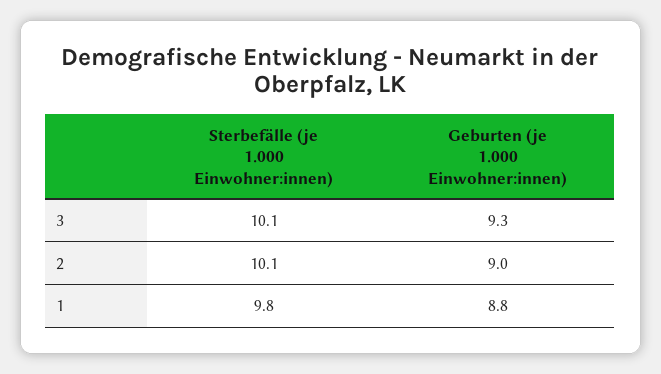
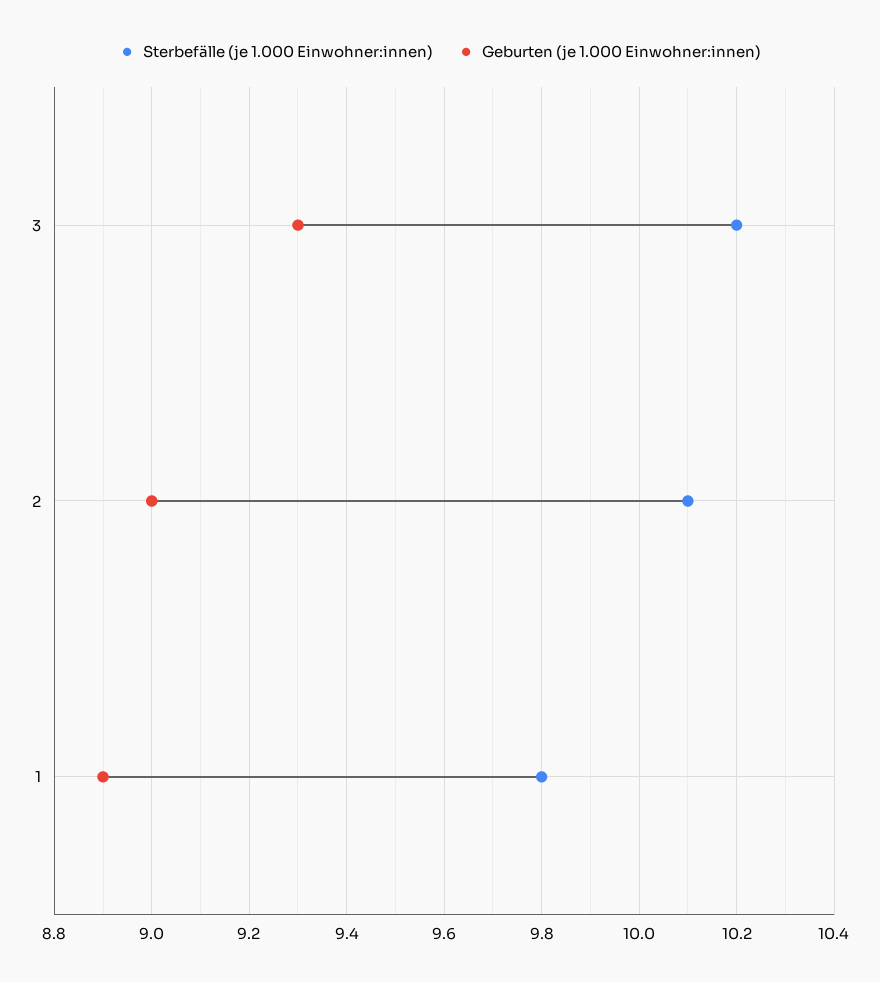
  {
    "Sterbefälle (je 1.000 Einwohner:innen)": {
-     "3": 10.1,
+     "3": 10.2,
      "2": 10.1,
      "1": 9.8
    },
    "Geburten (je 1.000 Einwohner:innen)": {
      "3": 9.3,
      "2": 9,
-     "1": 8.8
+     "1": 8.9
    }
  }

